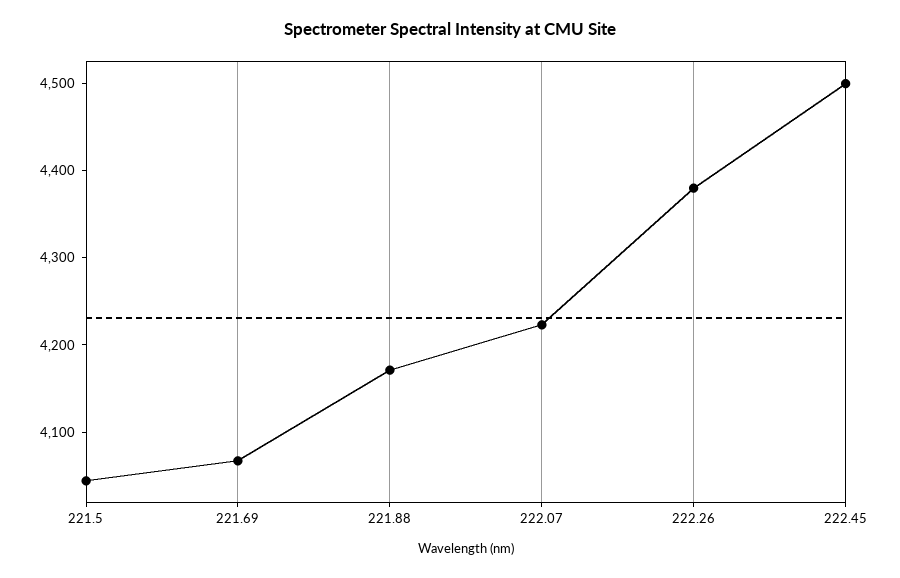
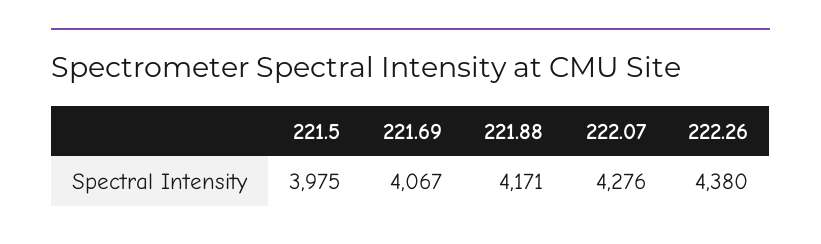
  {
-   "221.5": 4040,
+   "221.5": 3975,
    "221.69": 4067,
    "221.88": 4171,
-   "222.07": 4220,
+   "222.07": 4276,
-   "222.26": 4380,
+   "222.26": 4380
-   "222.45": 4500
  }

